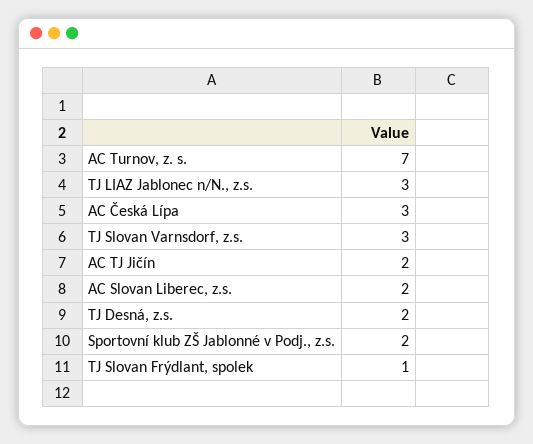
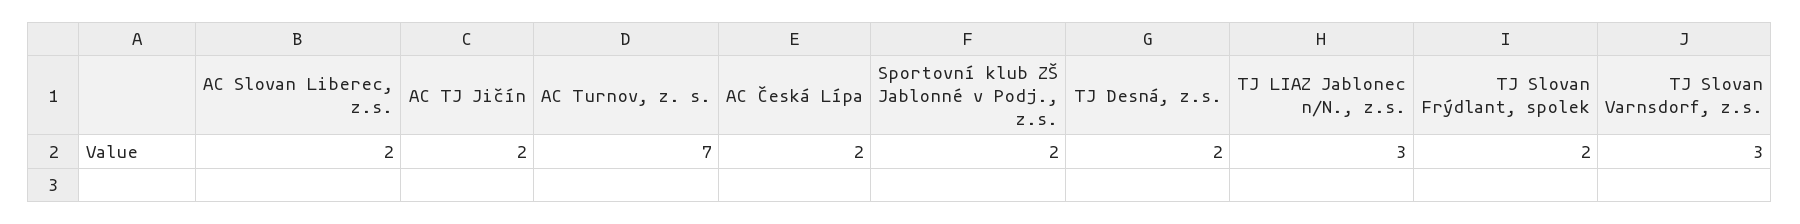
  {
    "AC Turnov, z. s.": 7,
    "TJ LIAZ Jablonec n/N., z.s.": 3,
-   "AC Česká Lípa": 3,
+   "AC Česká Lípa": 2,
    "TJ Slovan Varnsdorf, z.s.": 3,
    "AC TJ Jičín": 2,
    "AC Slovan Liberec, z.s.": 2,
    "TJ Desná, z.s.": 2,
    "Sportovní klub ZŠ Jablonné v Podj., z.s.": 2,
-   "TJ Slovan Frýdlant, spolek": 1
+   "TJ Slovan Frýdlant, spolek": 2
  }

